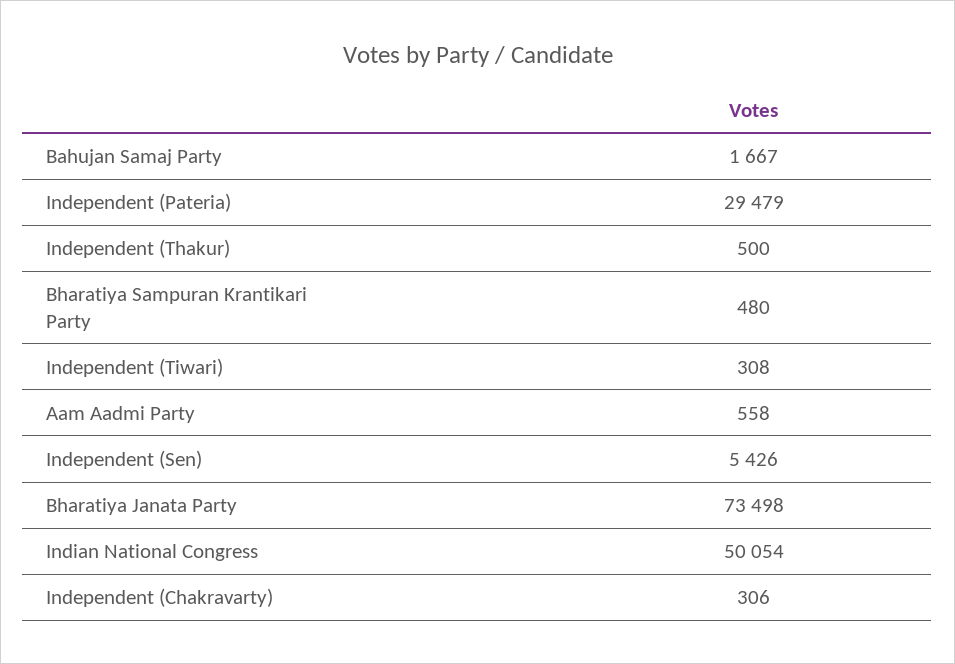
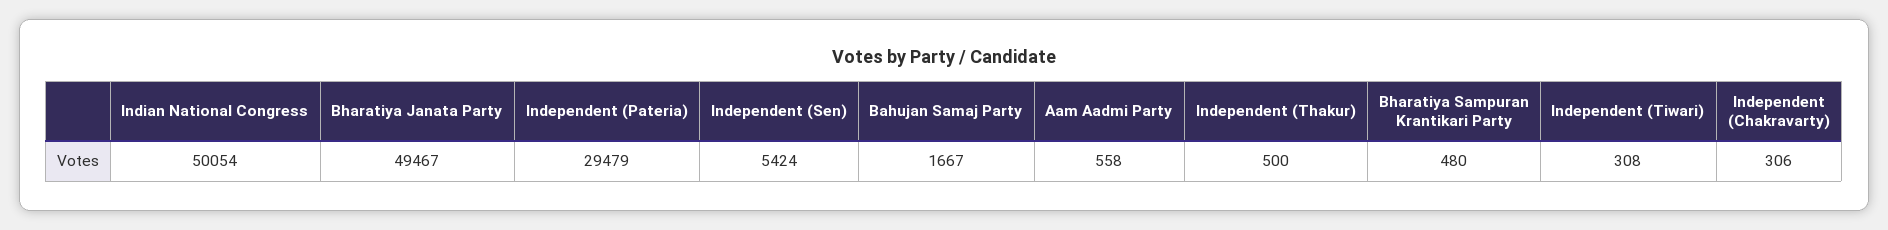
  {
    "Bahujan Samaj Party": 1667,
    "Independent (Pateria)": 29479,
    "Independent (Thakur)": 500,
    "Bharatiya Sampuran Krantikari Party": 480,
    "Independent (Tiwari)": 308,
    "Aam Aadmi Party": 558,
-   "Independent (Sen)": 5426,
+   "Independent (Sen)": 5424,
-   "Bharatiya Janata Party": 73498,
+   "Bharatiya Janata Party": 49467,
    "Indian National Congress": 50054,
    "Independent (Chakravarty)": 306
  }

